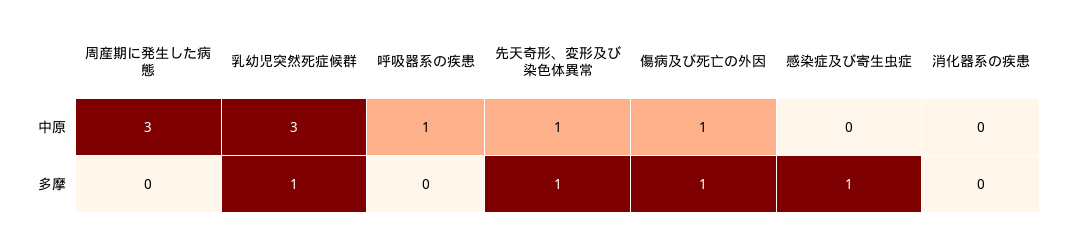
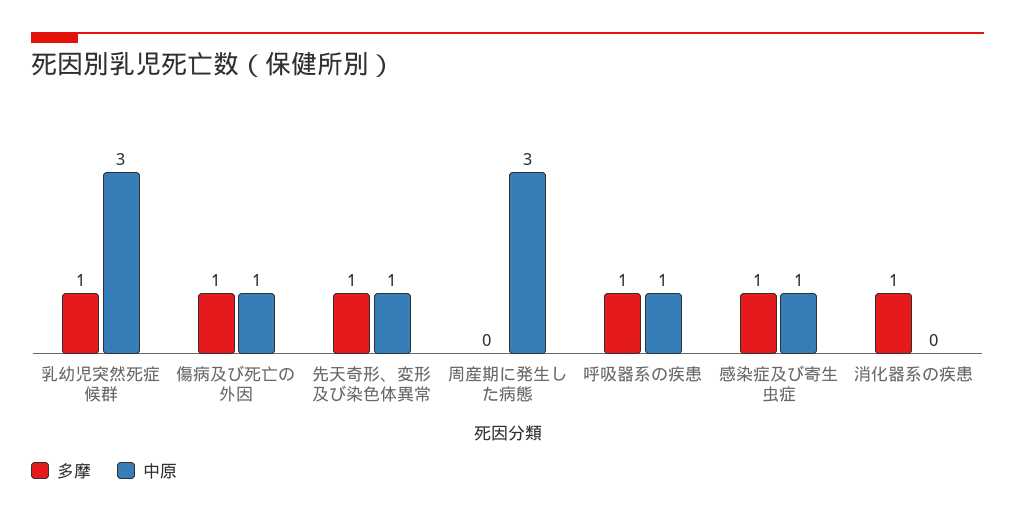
  {
    "中原": {
      "周産期に発生した病態": 3,
      "乳幼児突然死症候群": 3,
      "呼吸器系の疾患": 1,
      "先天奇形、変形及び染色体異常": 1,
      "傷病及び死亡の外因": 1,
-     "感染症及び寄生虫症": 0,
+     "感染症及び寄生虫症": 1,
      "消化器系の疾患": 0
    },
    "多摩": {
      "周産期に発生した病態": 0,
      "乳幼児突然死症候群": 1,
-     "呼吸器系の疾患": 0,
+     "呼吸器系の疾患": 1,
      "先天奇形、変形及び染色体異常": 1,
      "傷病及び死亡の外因": 1,
      "感染症及び寄生虫症": 1,
-     "消化器系の疾患": 0
+     "消化器系の疾患": 1
    }
  }

